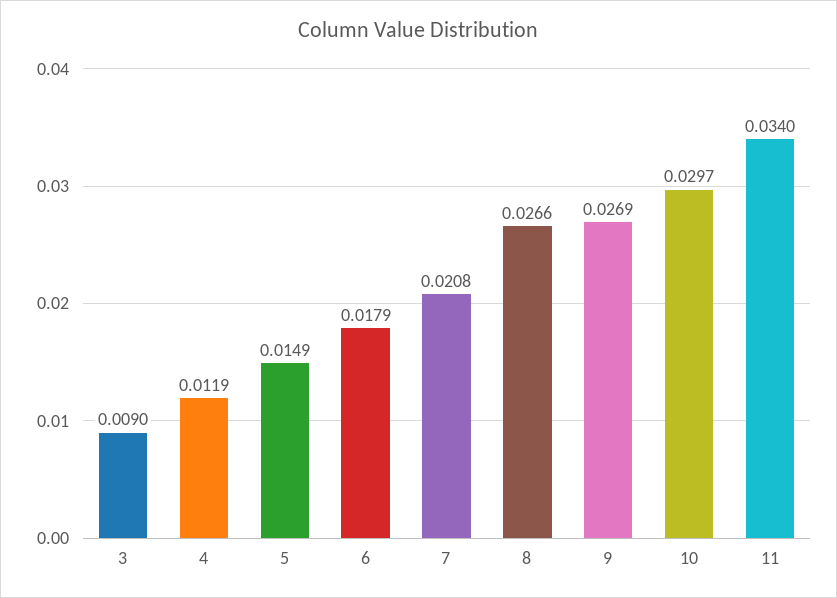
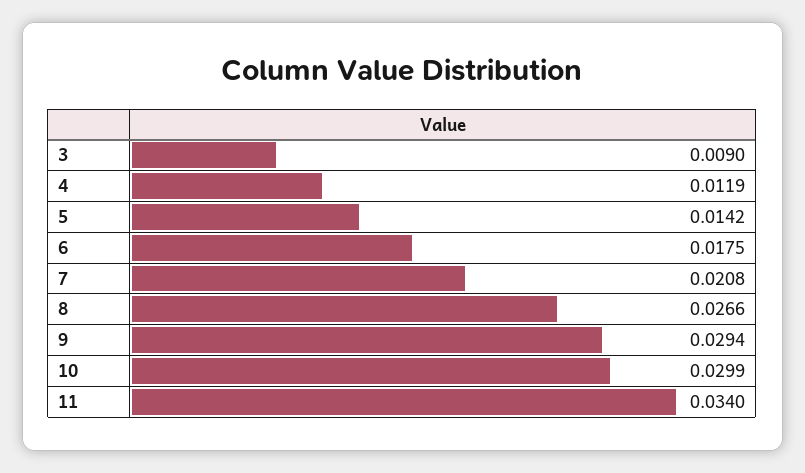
  {
    "3": 0.009,
    "4": 0.0119,
-   "5": 0.0149,
+   "5": 0.0142,
-   "6": 0.0179,
+   "6": 0.0175,
    "7": 0.0208,
    "8": 0.0266,
-   "9": 0.0269,
+   "9": 0.0294,
-   "10": 0.0297,
+   "10": 0.0299,
    "11": 0.034
  }

